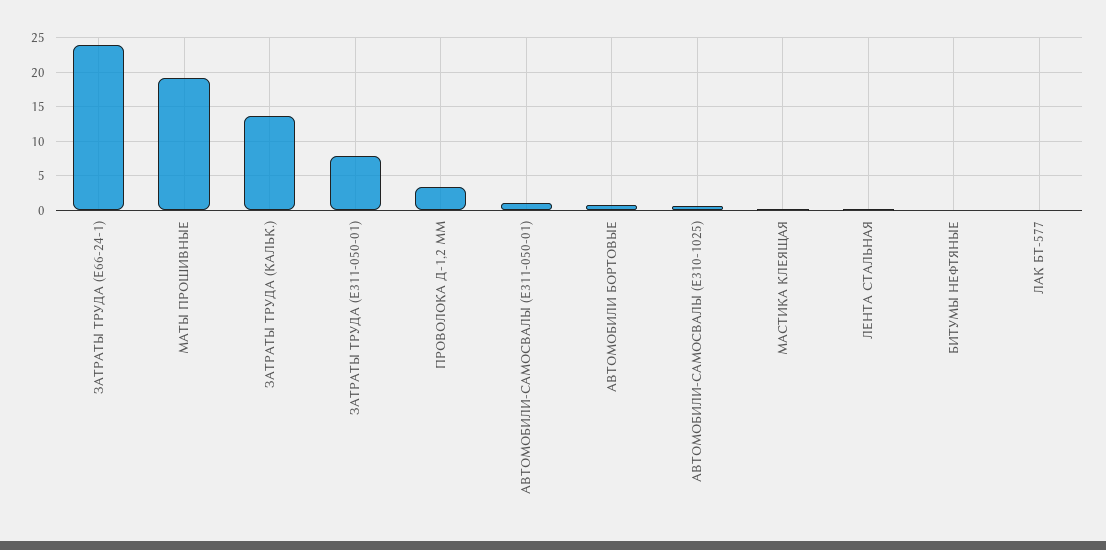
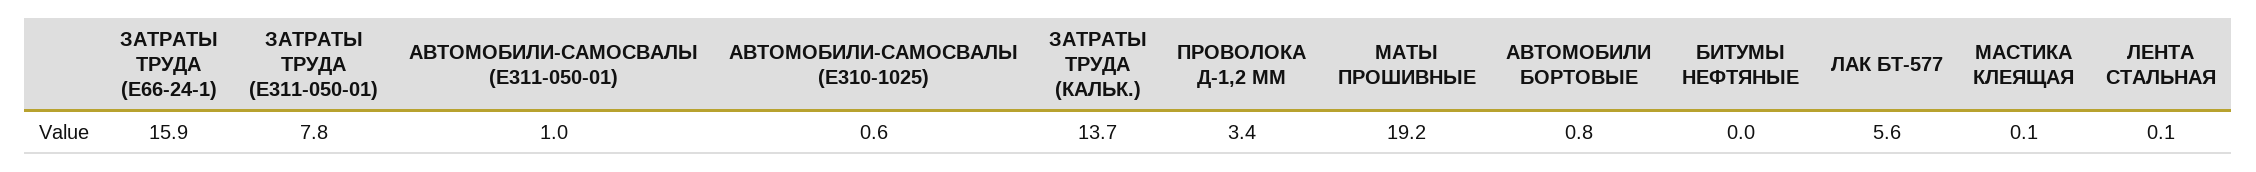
  {
-   "ЗАТРАТЫ ТРУДА (Е66-24-1)": 24,
+   "ЗАТРАТЫ ТРУДА (Е66-24-1)": 15.9,
    "МАТЫ ПРОШИВНЫЕ": 19.2,
    "ЗАТРАТЫ ТРУДА (КАЛЬК.)": 13.7,
    "ЗАТРАТЫ ТРУДА (Е311-050-01)": 7.8,
    "ПРОВОЛОКА Д-1,2 ММ": 3.4,
    "АВТОМОБИЛИ-САМОСВАЛЫ (Е311-050-01)": 1,
    "АВТОМОБИЛИ БОРТОВЫЕ": 0.8,
    "АВТОМОБИЛИ-САМОСВАЛЫ (Е310-1025)": 0.6,
    "МАСТИКА КЛЕЯЩАЯ": 0.1,
    "ЛЕНТА СТАЛЬНАЯ": 0.1,
    "БИТУМЫ НЕФТЯНЫЕ": 0,
-   "ЛАК БТ-577": 0
+   "ЛАК БТ-577": 5.6
  }

